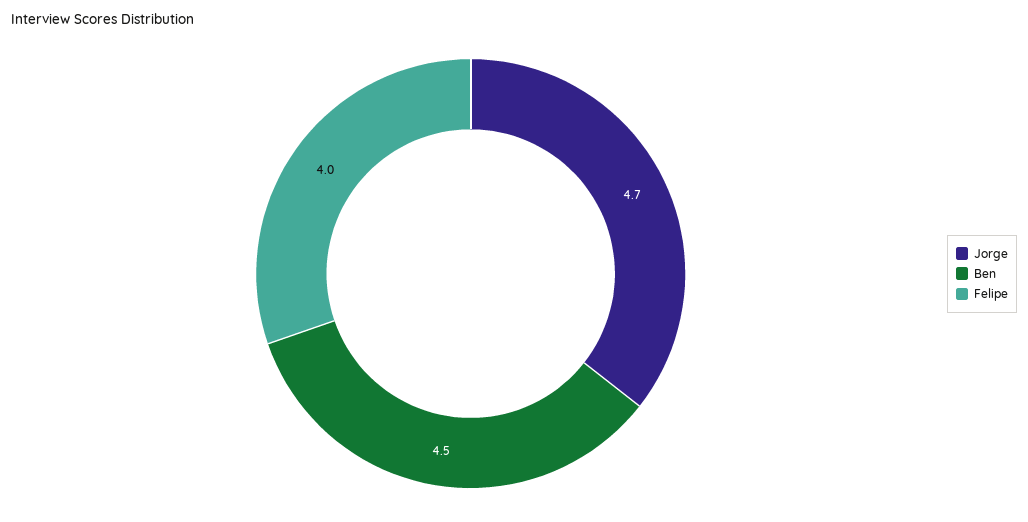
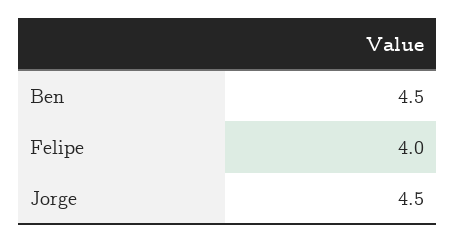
  {
-   "Jorge": 4.7,
+   "Jorge": 4.5,
    "Ben": 4.5,
    "Felipe": 4
  }

